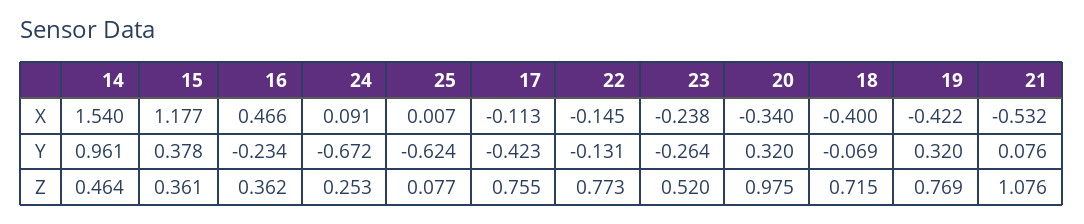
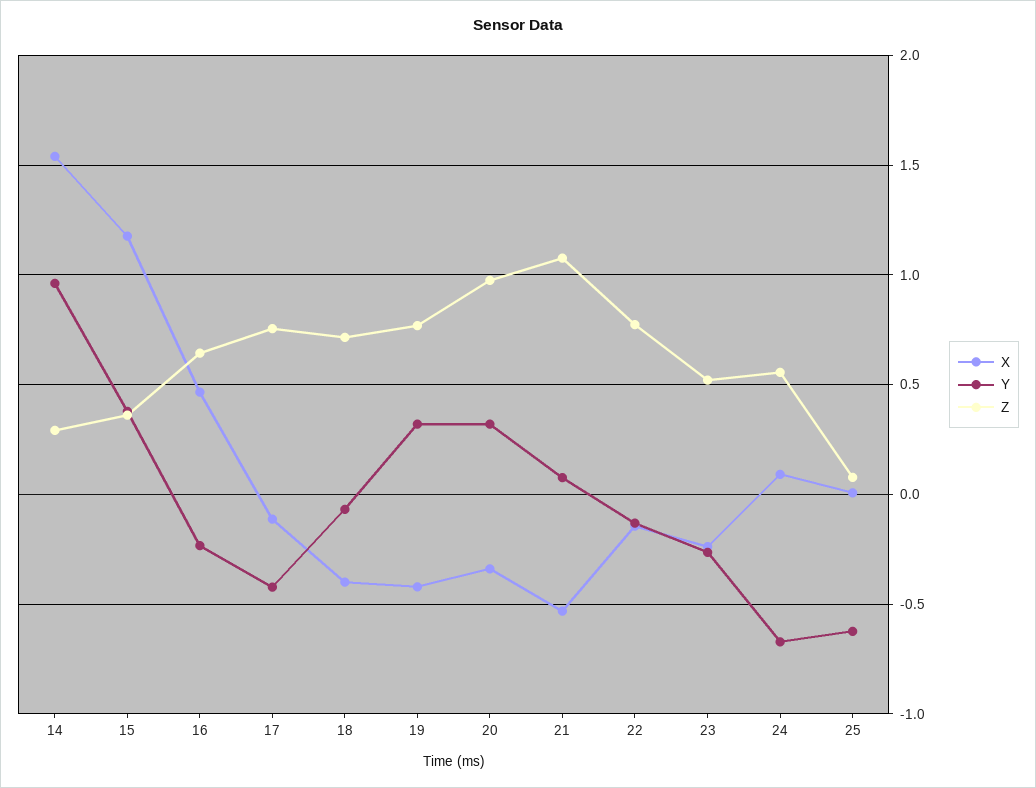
  {
    "X": {
      "14": 1.54,
      "15": 1.177,
      "16": 0.466,
      "24": 0.091,
      "25": 0.007,
      "17": -0.113,
      "22": -0.145,
      "23": -0.238,
      "20": -0.34,
      "18": -0.4,
      "19": -0.422,
      "21": -0.532
    },
    "Y": {
      "14": 0.961,
      "15": 0.378,
      "16": -0.234,
      "24": -0.672,
      "25": -0.624,
      "17": -0.423,
      "22": -0.131,
      "23": -0.264,
      "20": 0.32,
      "18": -0.069,
      "19": 0.32,
      "21": 0.076
    },
    "Z": {
-     "14": 0.464,
+     "14": 0.3,
      "15": 0.361,
-     "16": 0.362,
+     "16": 0.65,
-     "24": 0.253,
+     "24": 0.55,
      "25": 0.077,
      "17": 0.755,
      "22": 0.773,
      "23": 0.52,
      "20": 0.975,
      "18": 0.715,
      "19": 0.769,
      "21": 1.076
    }
  }

